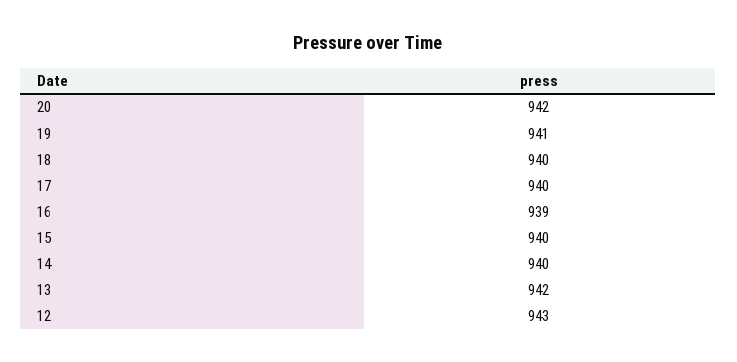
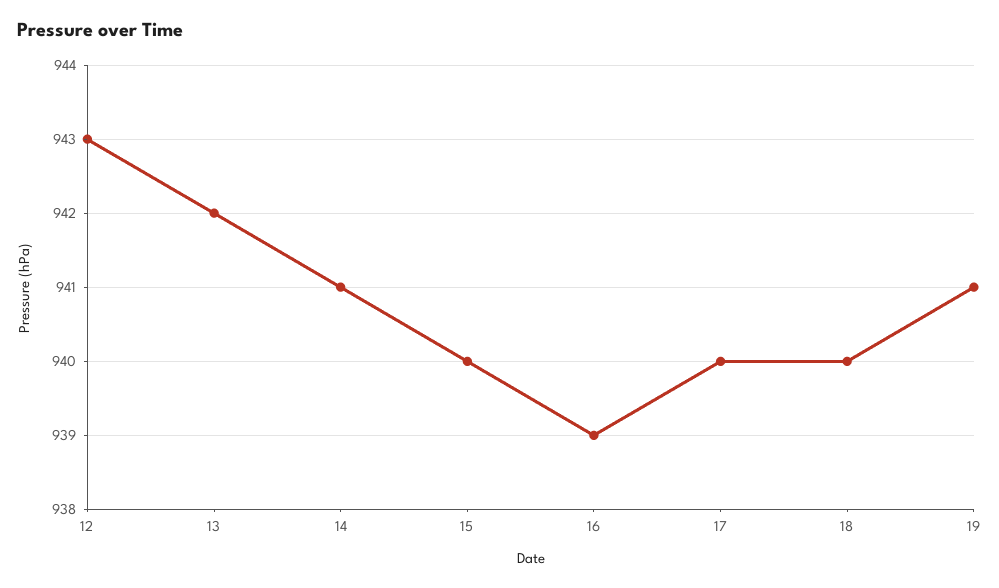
  {
-   "20": 942,
    "19": 941,
    "18": 940,
    "17": 940,
    "16": 939,
    "15": 940,
-   "14": 940,
+   "14": 941,
    "13": 942,
    "12": 943
  }

